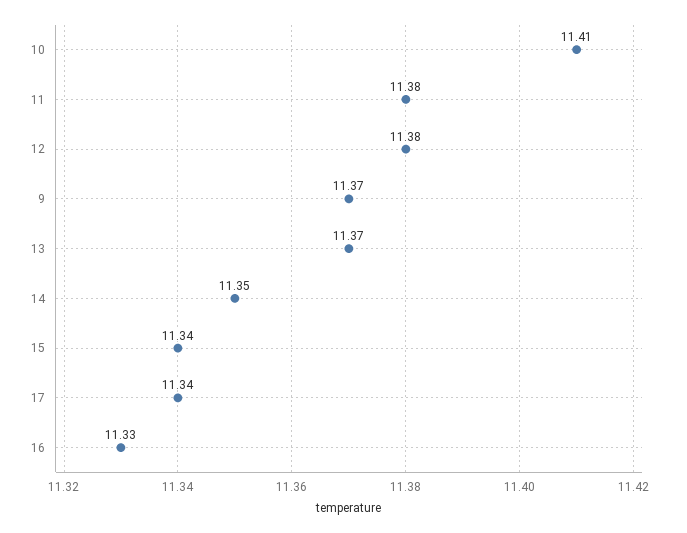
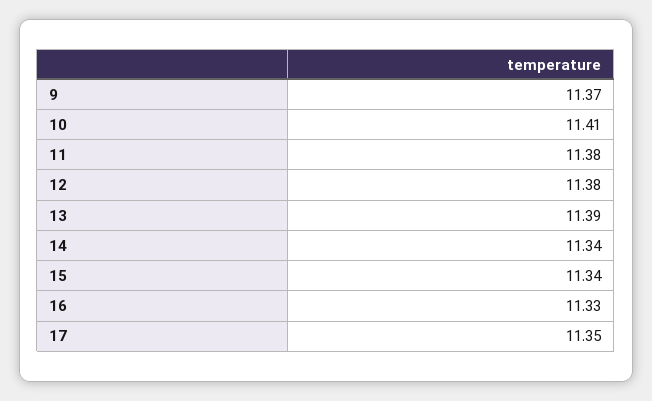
  {
    "10": 11.41,
    "11": 11.38,
    "12": 11.38,
    "9": 11.37,
-   "13": 11.37,
+   "13": 11.39,
-   "14": 11.35,
+   "14": 11.34,
    "15": 11.34,
-   "17": 11.34,
+   "17": 11.35,
    "16": 11.33
  }

